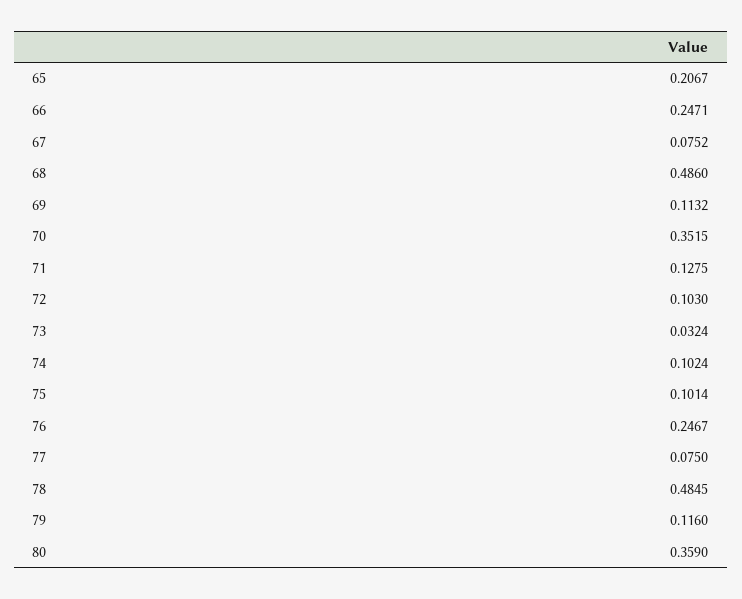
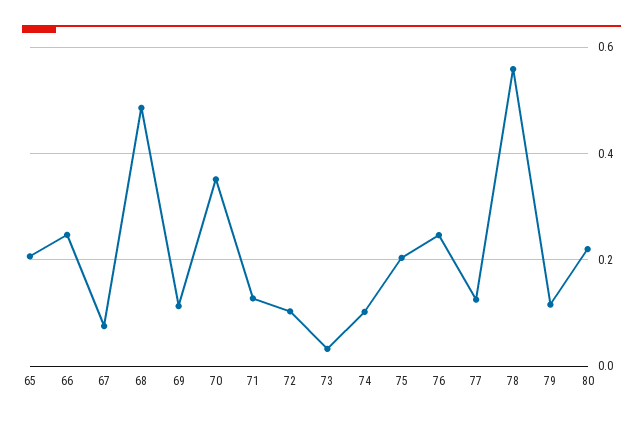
  {
    "65": 0.2067,
    "66": 0.2471,
    "67": 0.0752,
    "68": 0.486,
    "69": 0.1132,
    "70": 0.3515,
    "71": 0.1275,
    "72": 0.103,
    "73": 0.0324,
    "74": 0.1024,
-   "75": 0.1014,
+   "75": 0.2,
    "76": 0.2467,
-   "77": 0.075,
+   "77": 0.12,
-   "78": 0.4845,
+   "78": 0.56,
    "79": 0.116,
-   "80": 0.359
+   "80": 0.22
  }

